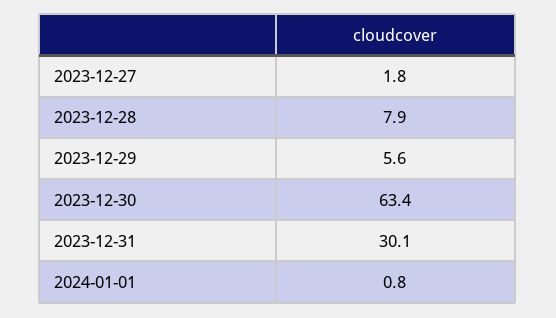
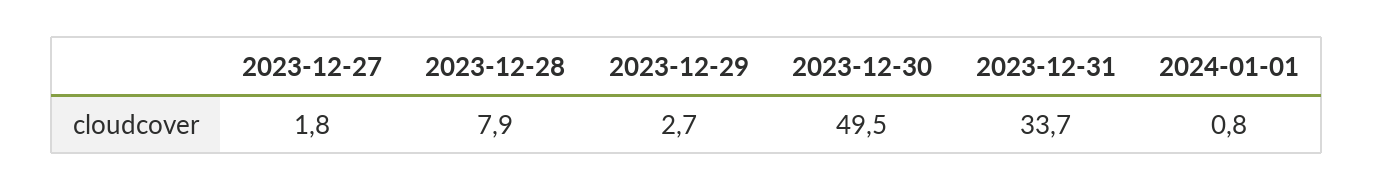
  {
    "2023-12-27": 1.8,
    "2023-12-28": 7.9,
-   "2023-12-29": 5.6,
+   "2023-12-29": 2.7,
-   "2023-12-30": 63.4,
+   "2023-12-30": 49.5,
-   "2023-12-31": 30.1,
+   "2023-12-31": 33.7,
    "2024-01-01": 0.8
  }

